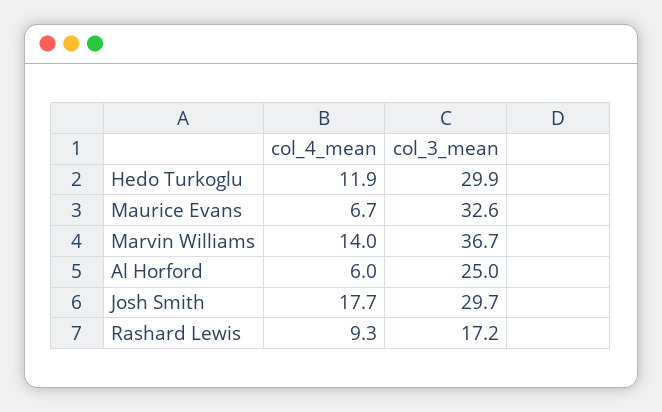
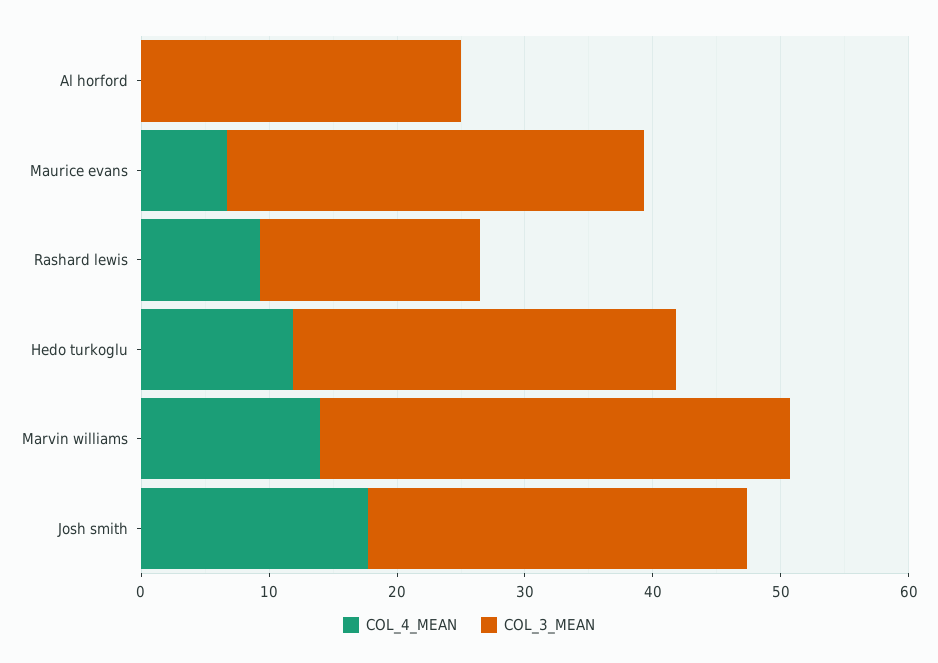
  {
    "col_4_mean": {
      "Hedo Turkoglu": 11.9,
      "Maurice Evans": 6.7,
      "Marvin Williams": 14,
-     "Al Horford": 6,
+     "Al Horford": 0,
      "Josh Smith": 17.7,
      "Rashard Lewis": 9.3
    },
    "col_3_mean": {
      "Hedo Turkoglu": 29.9,
      "Maurice Evans": 32.6,
      "Marvin Williams": 36.7,
      "Al Horford": 25,
      "Josh Smith": 29.7,
      "Rashard Lewis": 17.2
    }
  }

